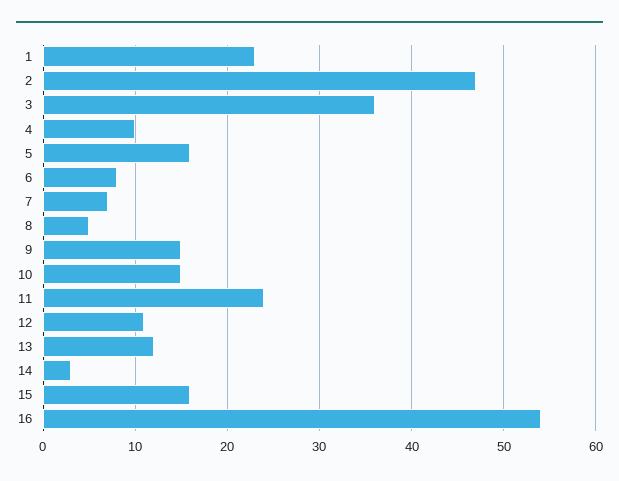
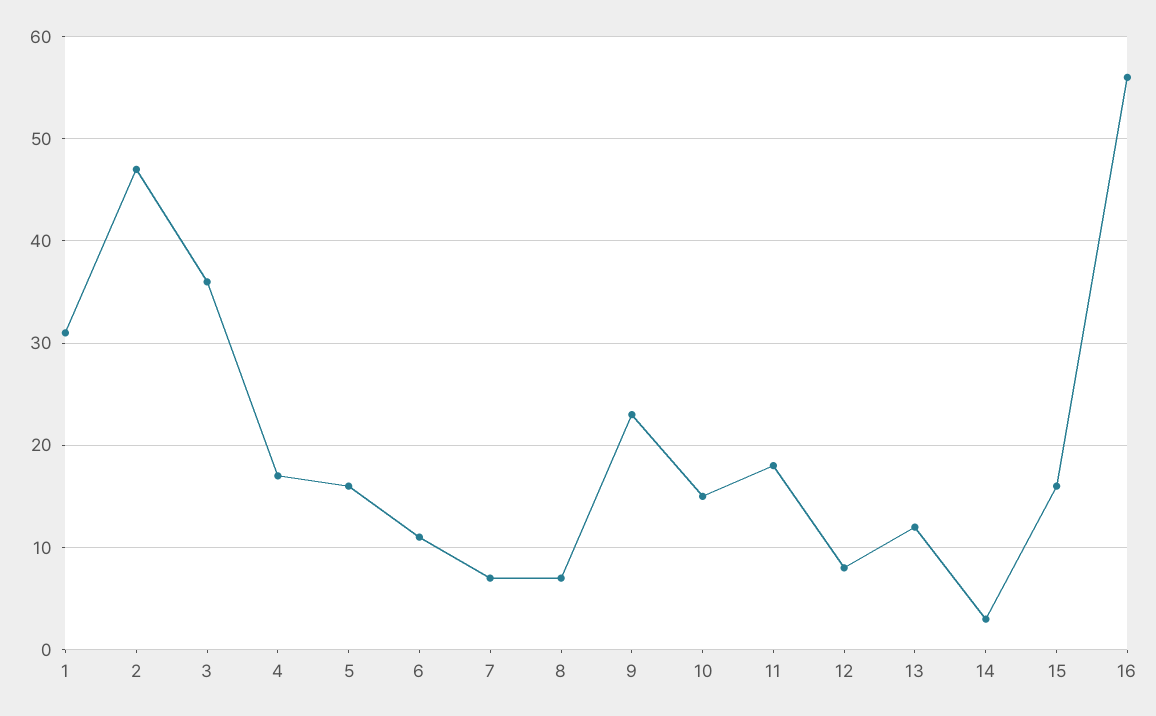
  {
-   "1": 23,
+   "1": 31,
    "2": 47,
    "3": 36,
-   "4": 10,
+   "4": 17,
    "5": 16,
-   "6": 8,
+   "6": 11,
    "7": 7,
-   "8": 5,
+   "8": 7,
-   "9": 15,
+   "9": 23,
    "10": 15,
-   "11": 24,
+   "11": 18,
-   "12": 11,
+   "12": 8,
    "13": 12,
    "14": 3,
    "15": 16,
-   "16": 54
+   "16": 56
  }

